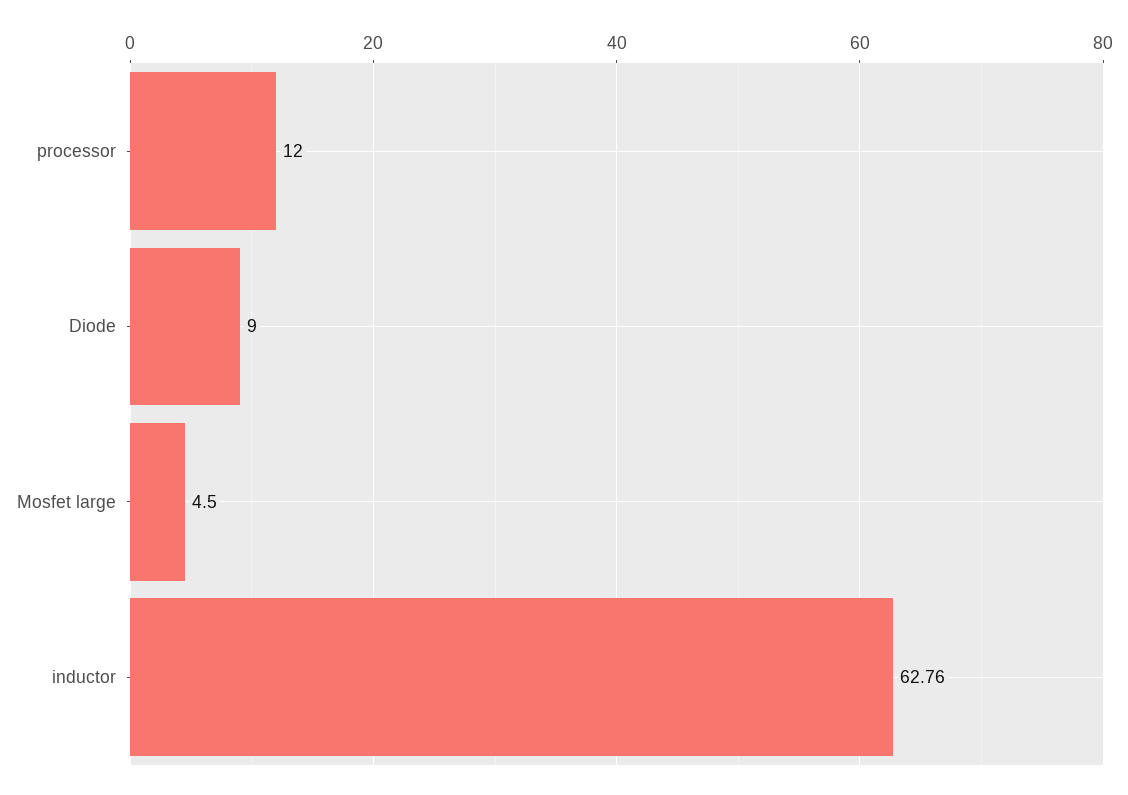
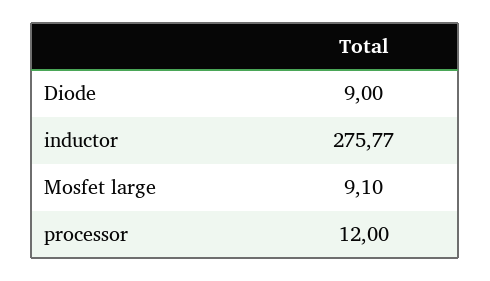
  {
    "processor": 12,
    "Diode": 9,
-   "Mosfet large": 4.5,
+   "Mosfet large": 9.1,
-   "inductor": 62.76
+   "inductor": 275.77
  }

